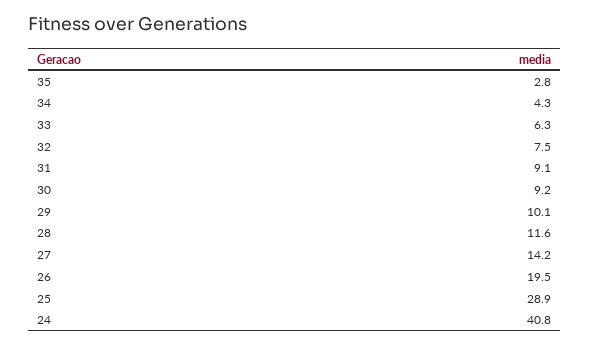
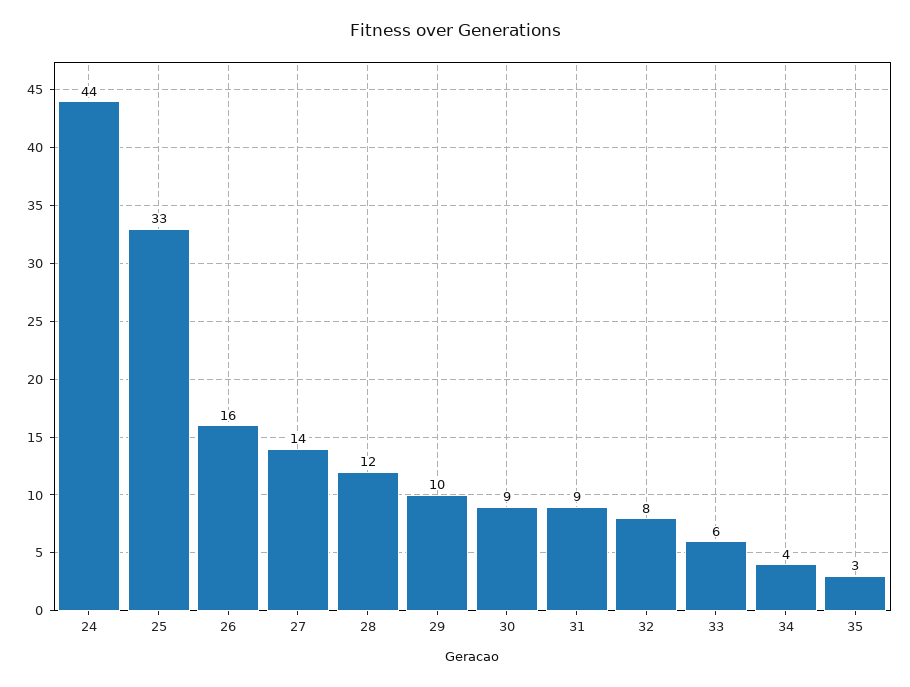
  {
    "35": 2.8,
    "34": 4.3,
    "33": 6.3,
    "32": 7.5,
    "31": 9.1,
    "30": 9.2,
    "29": 10.1,
    "28": 11.6,
    "27": 14.2,
-   "26": 19.5,
+   "26": 16,
-   "25": 28.9,
+   "25": 33,
-   "24": 40.8
+   "24": 44
  }

